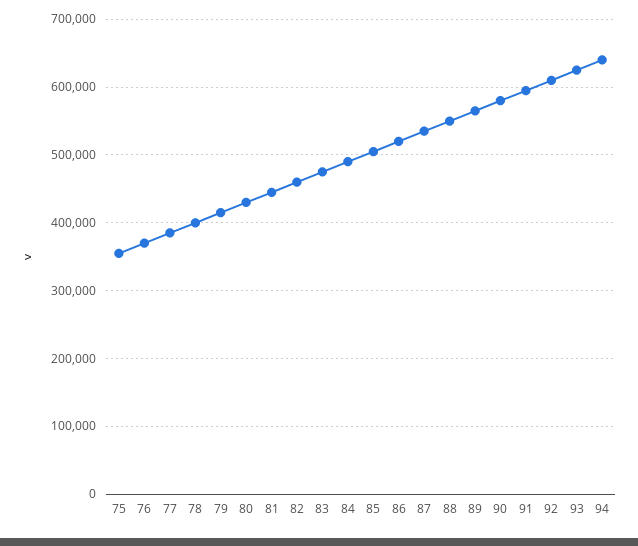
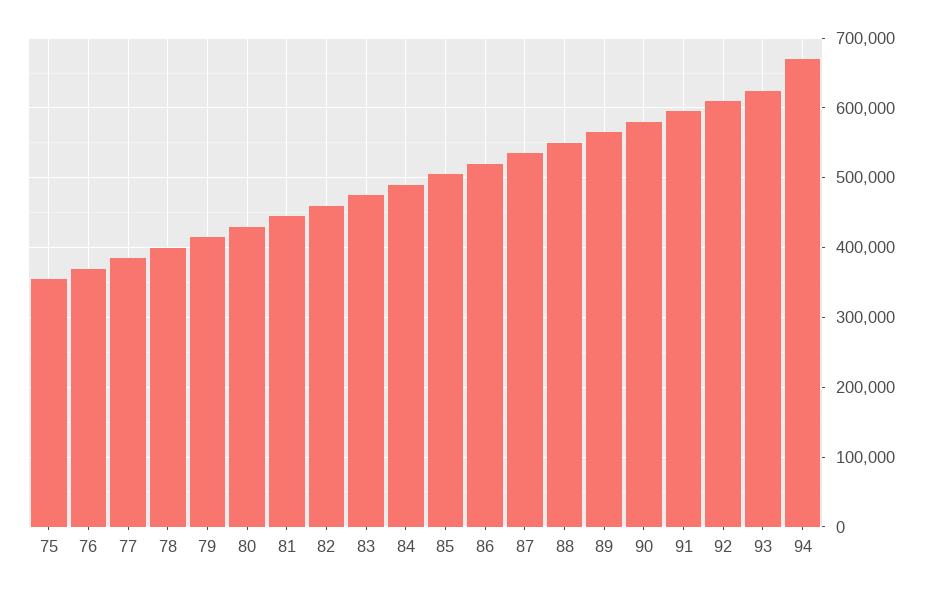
  {
    "75": 360000,
    "76": 370000,
    "77": 390000,
    "78": 400000,
    "79": 420000,
    "80": 430000,
    "81": 450000,
    "82": 460000,
    "83": 480000,
    "84": 490000,
    "85": 510000,
    "86": 520000,
    "87": 540000,
    "88": 550000,
    "89": 570000,
    "90": 580000,
    "91": 600000,
    "92": 610000,
    "93": 630000,
-   "94": 640000
+   "94": 670000
  }

